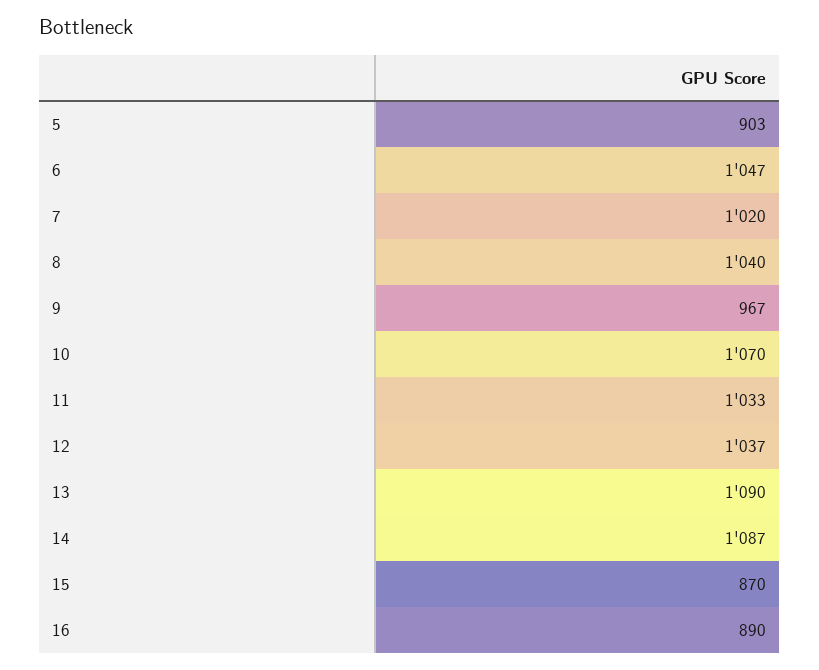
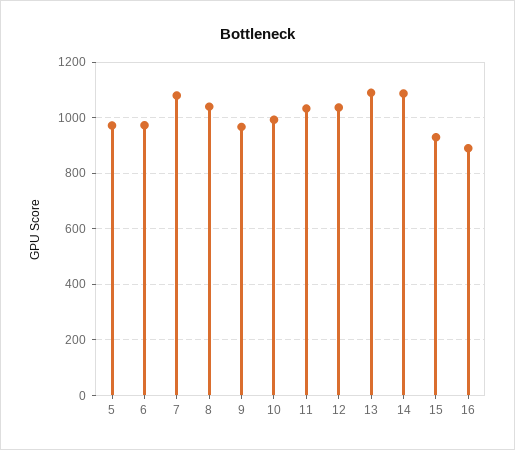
  {
-   "5": 903,
+   "5": 975,
-   "6": 1047,
+   "6": 975,
-   "7": 1020,
+   "7": 1075,
    "8": 1040,
    "9": 967,
-   "10": 1070,
+   "10": 1000,
    "11": 1033,
    "12": 1037,
    "13": 1090,
    "14": 1087,
-   "15": 870,
+   "15": 925,
    "16": 890
  }

